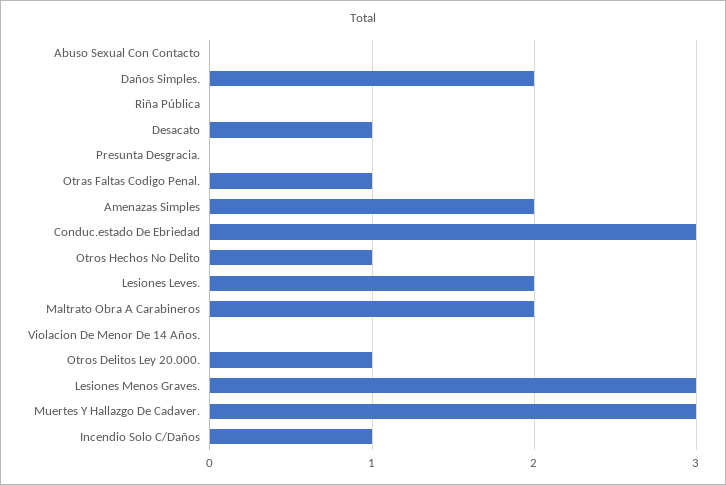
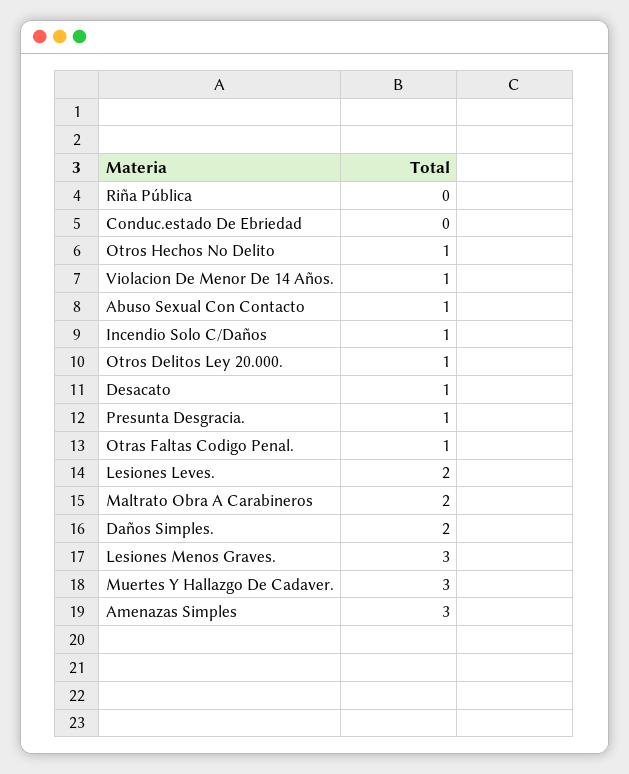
  {
-   "Abuso Sexual Con Contacto": 0,
+   "Abuso Sexual Con Contacto": 1,
    "Daños Simples.": 2,
    "Riña Pública": 0,
    "Desacato": 1,
-   "Presunta Desgracia.": 0,
+   "Presunta Desgracia.": 1,
    "Otras Faltas Codigo Penal.": 1,
-   "Amenazas Simples": 2,
+   "Amenazas Simples": 3,
-   "Conduc.estado De Ebriedad": 3,
+   "Conduc.estado De Ebriedad": 0,
    "Otros Hechos No Delito": 1,
    "Lesiones Leves.": 2,
    "Maltrato Obra A Carabineros": 2,
-   "Violacion De Menor De 14 Años.": 0,
+   "Violacion De Menor De 14 Años.": 1,
    "Otros Delitos Ley 20.000.": 1,
    "Lesiones Menos Graves.": 3,
    "Muertes Y Hallazgo De Cadaver.": 3,
    "Incendio Solo C/Daños": 1
  }

